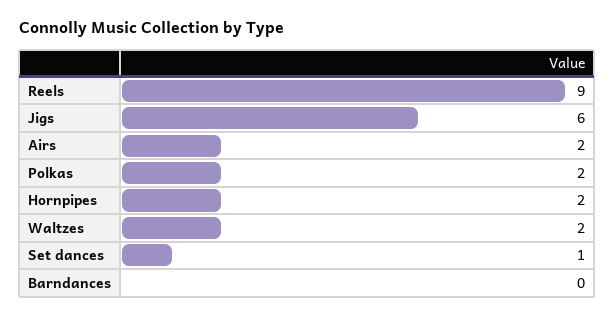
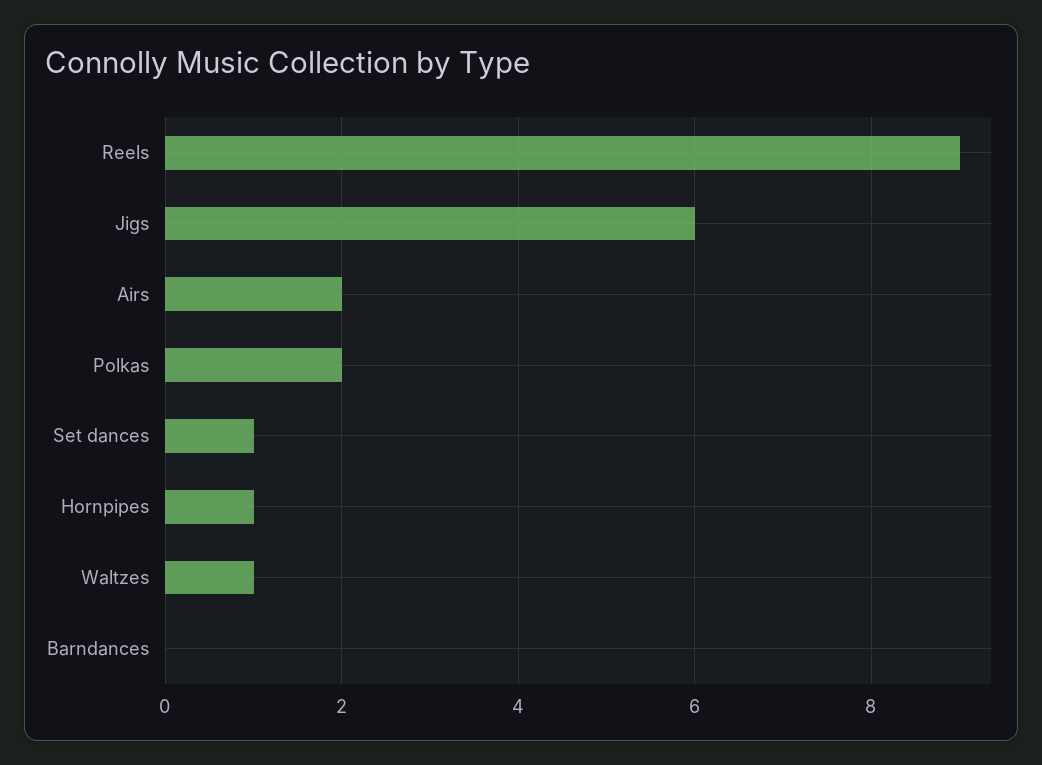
  {
    "Reels": 9,
    "Jigs": 6,
    "Airs": 2,
    "Polkas": 2,
-   "Hornpipes": 2,
+   "Hornpipes": 1,
-   "Waltzes": 2,
+   "Waltzes": 1,
    "Set dances": 1,
    "Barndances": 0
  }

